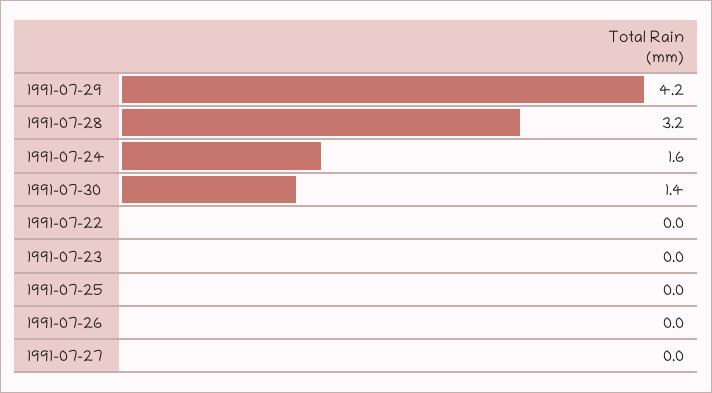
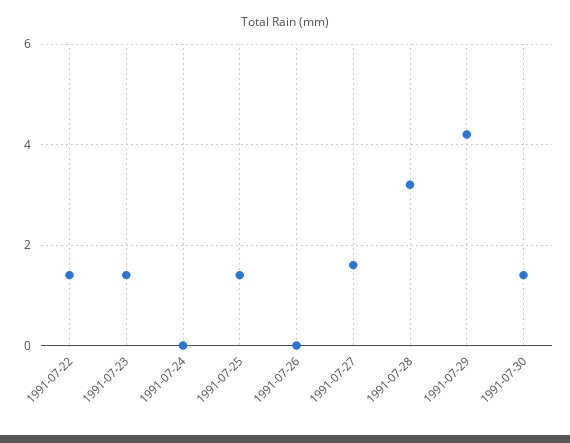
  {
    "1991-07-29": 4.2,
    "1991-07-28": 3.2,
-   "1991-07-24": 1.6,
+   "1991-07-24": 0,
    "1991-07-30": 1.4,
-   "1991-07-22": 0,
+   "1991-07-22": 1.5,
-   "1991-07-23": 0,
+   "1991-07-23": 1.5,
-   "1991-07-25": 0,
+   "1991-07-25": 1.5,
    "1991-07-26": 0,
-   "1991-07-27": 0
+   "1991-07-27": 1.5
  }

